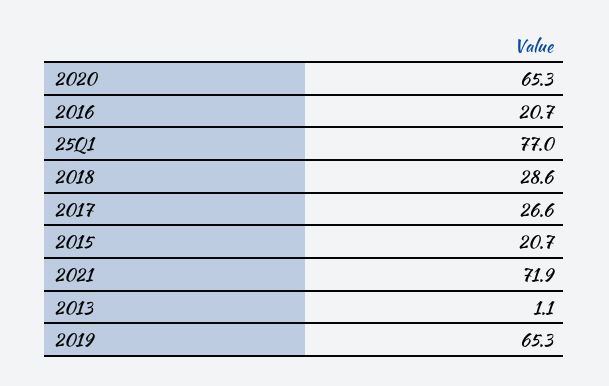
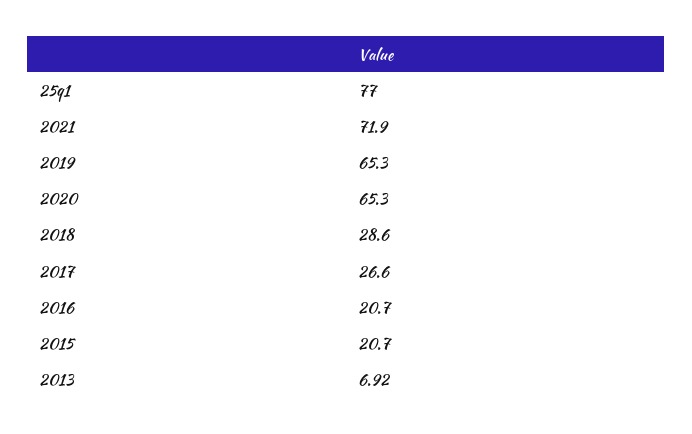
  {
    "2020": 65.3,
    "2016": 20.7,
    "25Q1": 77,
    "2018": 28.6,
    "2017": 26.6,
    "2015": 20.7,
    "2021": 71.9,
-   "2013": 1.1,
+   "2013": 6.92,
    "2019": 65.3
  }

